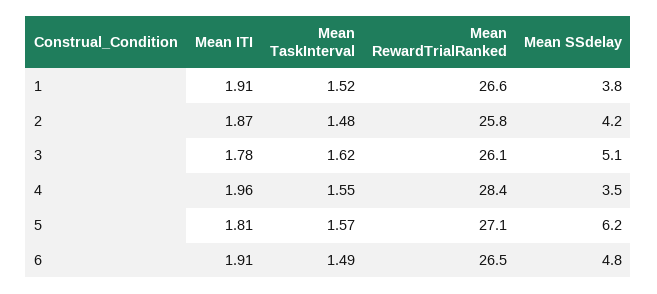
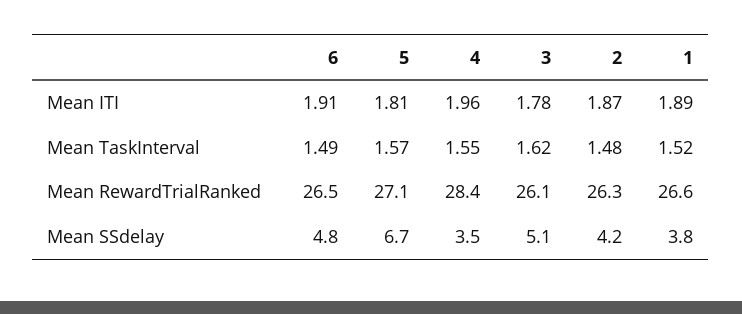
  {
    "Mean ITI": {
-     "1": 1.91,
+     "1": 1.89,
      "2": 1.87,
      "3": 1.78,
      "4": 1.96,
      "5": 1.81,
      "6": 1.91
    },
    "Mean TaskInterval": {
      "1": 1.52,
      "2": 1.48,
      "3": 1.62,
      "4": 1.55,
      "5": 1.57,
      "6": 1.49
    },
    "Mean RewardTrialRanked": {
      "1": 26.6,
-     "2": 25.8,
+     "2": 26.3,
      "3": 26.1,
      "4": 28.4,
      "5": 27.1,
      "6": 26.5
    },
    "Mean SSdelay": {
      "1": 3.8,
      "2": 4.2,
      "3": 5.1,
      "4": 3.5,
-     "5": 6.2,
+     "5": 6.7,
      "6": 4.8
    }
  }

